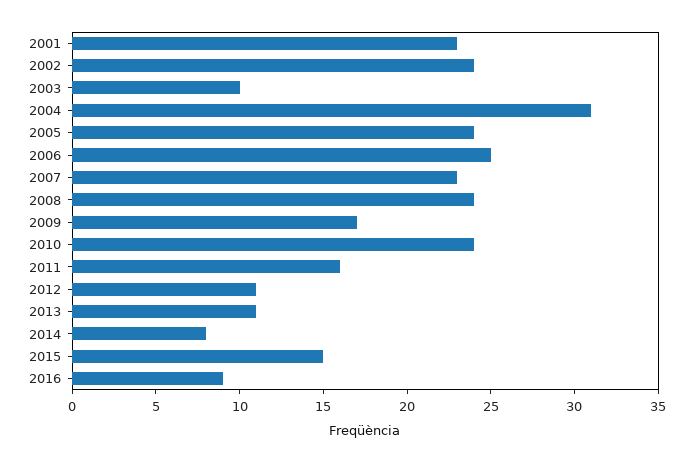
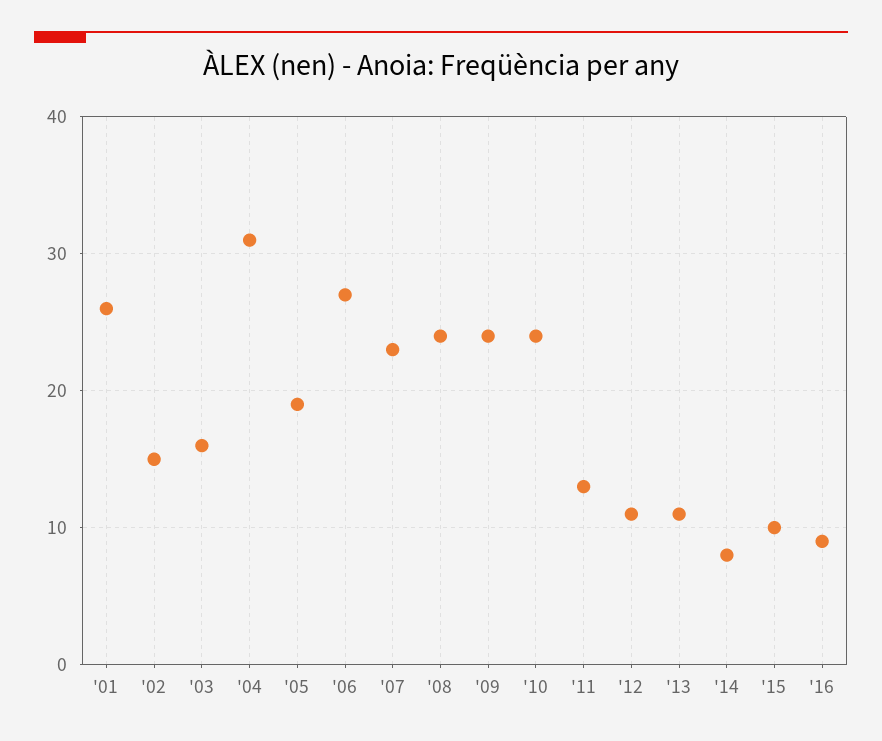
  {
-   "2001": 23,
+   "2001": 26,
-   "2002": 24,
+   "2002": 15,
-   "2003": 10,
+   "2003": 16,
    "2004": 31,
-   "2005": 24,
+   "2005": 19,
-   "2006": 25,
+   "2006": 27,
    "2007": 23,
    "2008": 24,
-   "2009": 17,
+   "2009": 24,
    "2010": 24,
-   "2011": 16,
+   "2011": 13,
    "2012": 11,
    "2013": 11,
    "2014": 8,
-   "2015": 15,
+   "2015": 10,
    "2016": 9
  }

